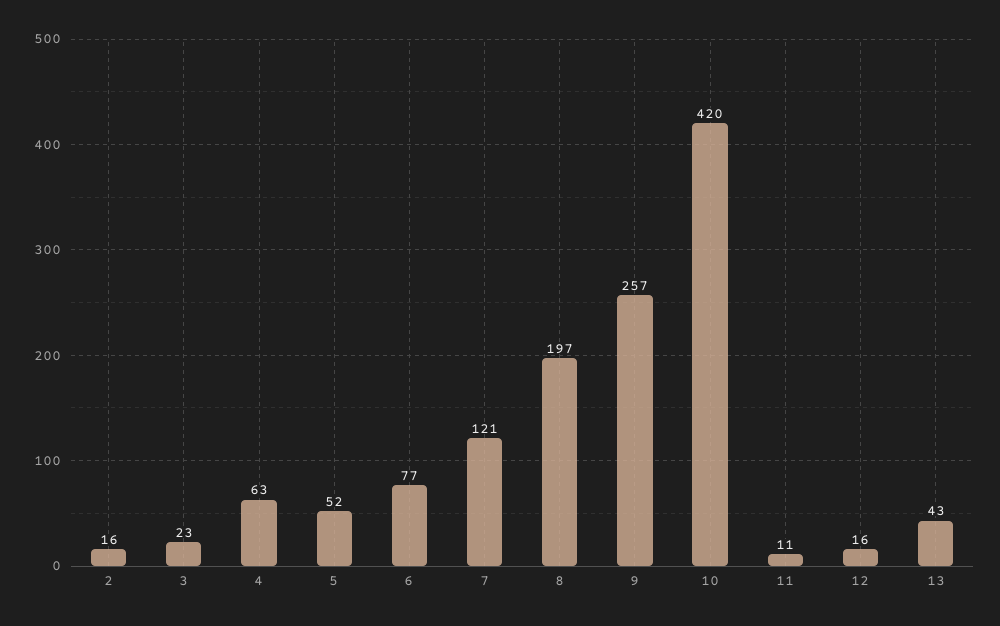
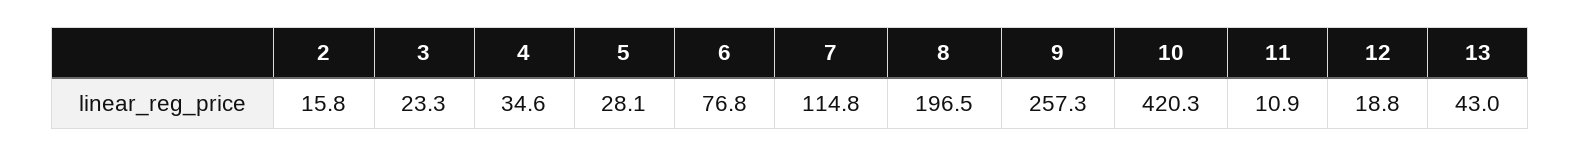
  {
    "2": 15.8,
    "3": 23.3,
-   "4": 63,
+   "4": 34.6,
-   "5": 52,
+   "5": 28.1,
    "6": 76.8,
-   "7": 121,
+   "7": 114.8,
    "8": 196.5,
    "9": 257.3,
    "10": 420.3,
    "11": 10.9,
-   "12": 16,
+   "12": 18.8,
    "13": 43
  }

